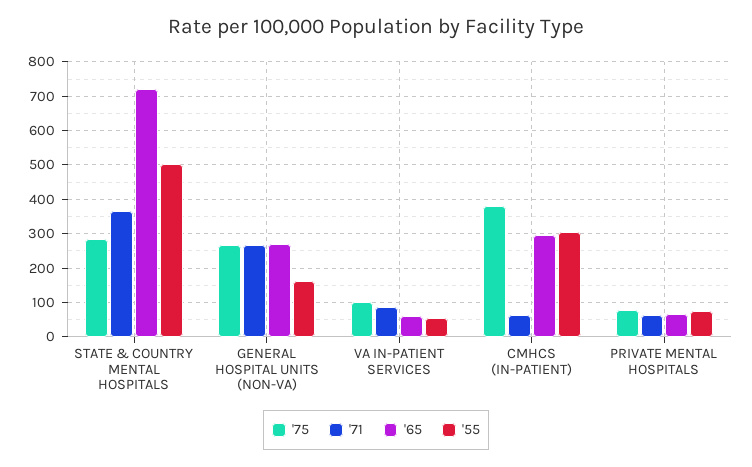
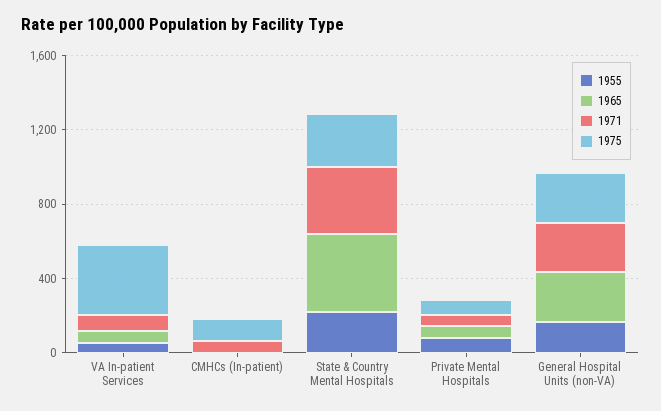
  {
    "'75": {
      "STATE & COUNTRY MENTAL HOSPITALS": 280,
      "GENERAL HOSPITAL UNITS (NON-VA)": 260,
-     "VA IN-PATIENT SERVICES": 100,
+     "VA IN-PATIENT SERVICES": 400,
-     "CMHCS (IN-PATIENT)": 380,
+     "CMHCS (IN-PATIENT)": 100,
      "PRIVATE MENTAL HOSPITALS": 80
    },
    "'71": {
      "STATE & COUNTRY MENTAL HOSPITALS": 360,
      "GENERAL HOSPITAL UNITS (NON-VA)": 260,
      "VA IN-PATIENT SERVICES": 80,
      "CMHCS (IN-PATIENT)": 60,
      "PRIVATE MENTAL HOSPITALS": 60
    },
    "'65": {
-     "STATE & COUNTRY MENTAL HOSPITALS": 720,
+     "STATE & COUNTRY MENTAL HOSPITALS": 400,
      "GENERAL HOSPITAL UNITS (NON-VA)": 280,
      "VA IN-PATIENT SERVICES": 60,
-     "CMHCS (IN-PATIENT)": 300,
+     "CMHCS (IN-PATIENT)": 0,
      "PRIVATE MENTAL HOSPITALS": 60
    },
    "'55": {
-     "STATE & COUNTRY MENTAL HOSPITALS": 500,
+     "STATE & COUNTRY MENTAL HOSPITALS": 200,
      "GENERAL HOSPITAL UNITS (NON-VA)": 160,
      "VA IN-PATIENT SERVICES": 60,
-     "CMHCS (IN-PATIENT)": 300,
+     "CMHCS (IN-PATIENT)": 0,
      "PRIVATE MENTAL HOSPITALS": 80
    }
  }

